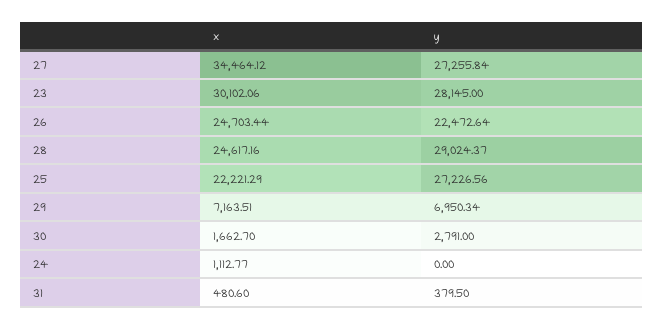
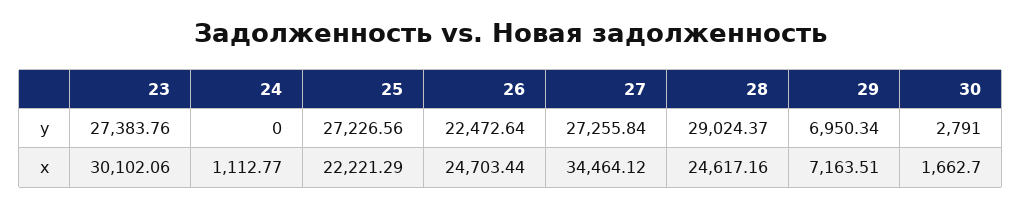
  {
    "x": {
      "27": 34464.12,
      "23": 30102.06,
      "26": 24703.44,
      "28": 24617.16,
      "25": 22221.29,
      "29": 7163.51,
      "30": 1662.7,
-     "24": 1112.77,
+     "24": 1112.77
-     "31": 480.6
    },
    "y": {
      "27": 27255.84,
-     "23": 28145,
+     "23": 27383.76,
      "26": 22472.64,
      "28": 29024.37,
      "25": 27226.56,
      "29": 6950.34,
      "30": 2791,
-     "24": 0,
+     "24": 0
-     "31": 379.5
    }
  }

